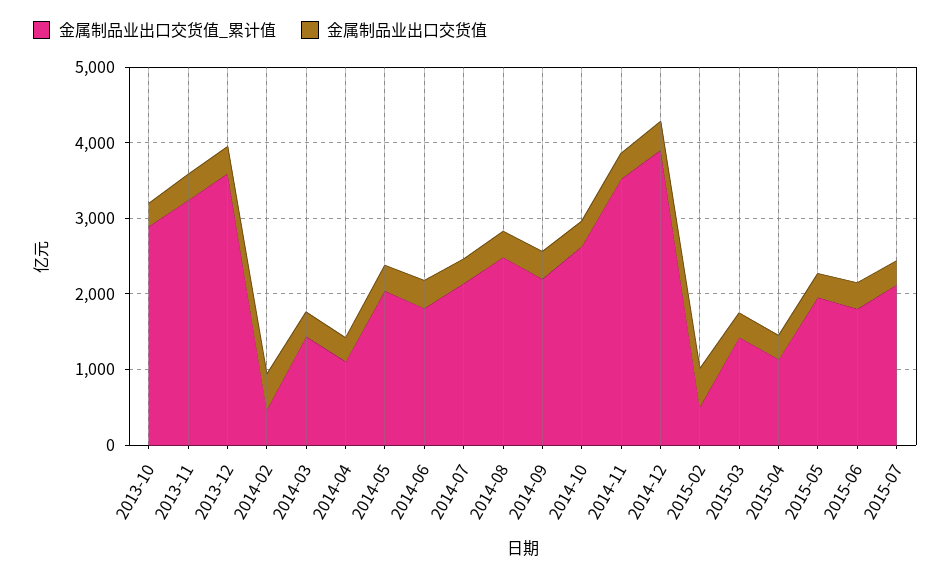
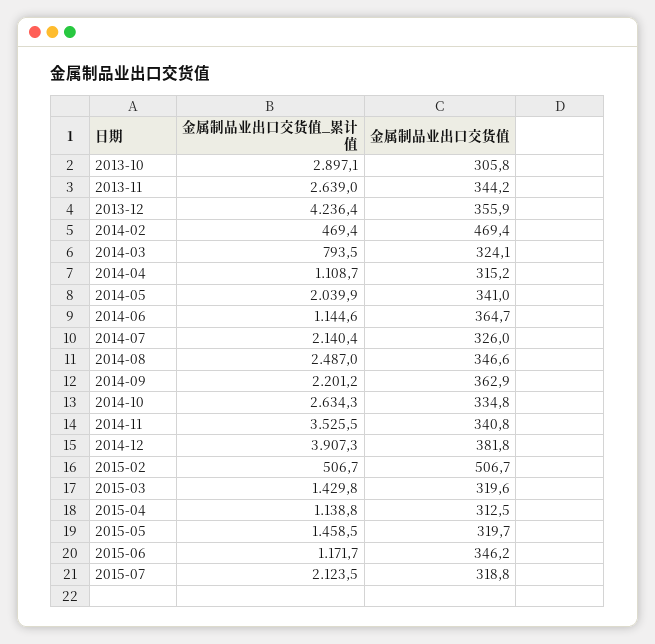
  {
    "金属制品业出口交货值_累计值": {
      "2013-10": 2897.1,
-     "2013-11": 3200,
+     "2013-11": 2639,
-     "2013-12": 3600,
+     "2013-12": 4236.4,
      "2014-02": 469.4,
-     "2014-03": 1400,
+     "2014-03": 793.5,
      "2014-04": 1108.7,
      "2014-05": 2039.9,
-     "2014-06": 1800,
+     "2014-06": 1144.6,
      "2014-07": 2140.4,
      "2014-08": 2487,
      "2014-09": 2201.2,
      "2014-10": 2634.3,
      "2014-11": 3525.5,
      "2014-12": 3907.3,
      "2015-02": 506.7,
      "2015-03": 1429.8,
      "2015-04": 1138.8,
-     "2015-05": 2000,
+     "2015-05": 1458.5,
-     "2015-06": 1800,
+     "2015-06": 1171.7,
      "2015-07": 2123.5
    },
    "金属制品业出口交货值": {
      "2013-10": 305.8,
      "2013-11": 344.2,
      "2013-12": 355.9,
      "2014-02": 469.4,
      "2014-03": 324.1,
      "2014-04": 315.2,
      "2014-05": 341,
      "2014-06": 364.7,
      "2014-07": 326,
      "2014-08": 346.6,
      "2014-09": 362.9,
      "2014-10": 334.8,
      "2014-11": 340.8,
      "2014-12": 381.8,
      "2015-02": 506.7,
      "2015-03": 319.6,
      "2015-04": 312.5,
      "2015-05": 319.7,
      "2015-06": 346.2,
      "2015-07": 318.8
    }
  }

